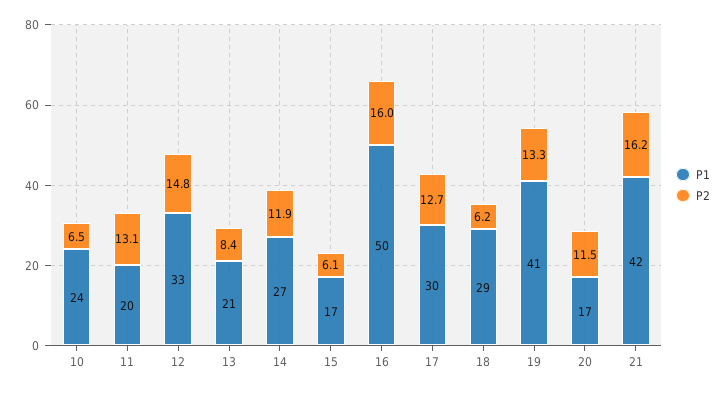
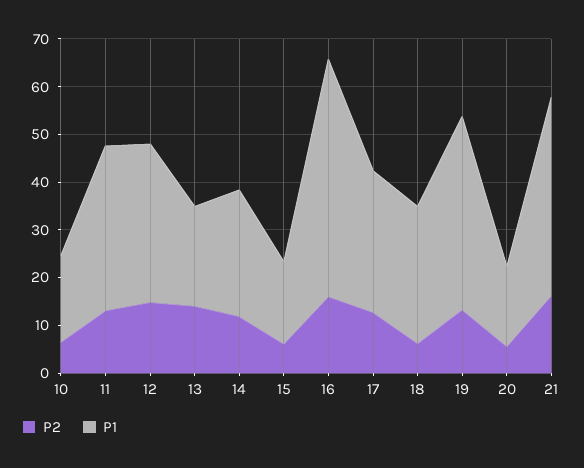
  {
    "P1": {
-     "10": 24,
+     "10": 18,
-     "11": 20,
+     "11": 34,
      "12": 33,
      "13": 21,
      "14": 27,
      "15": 17,
      "16": 50,
      "17": 30,
      "18": 29,
      "19": 41,
      "20": 17,
      "21": 42
    },
    "P2": {
      "10": 6.5,
      "11": 13.1,
      "12": 14.8,
-     "13": 8.4,
+     "13": 14,
      "14": 11.9,
      "15": 6.1,
      "16": 16,
      "17": 12.7,
      "18": 6.2,
      "19": 13.3,
-     "20": 11.5,
+     "20": 6,
      "21": 16.2
    }
  }

